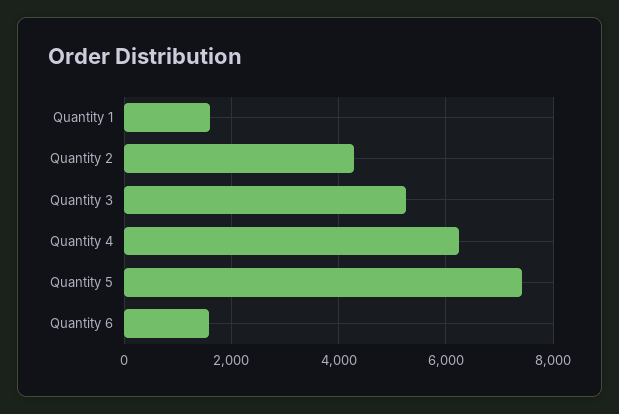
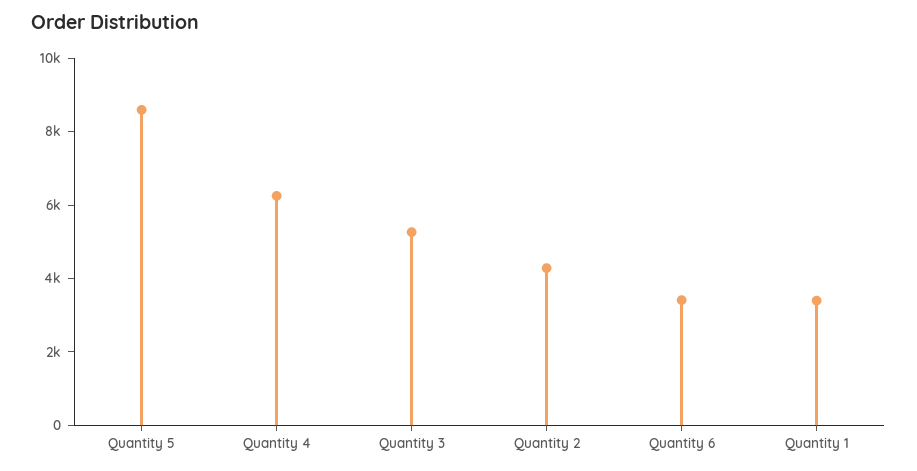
  {
-   "Quantity 1": 1600,
+   "Quantity 1": 3500,
    "Quantity 2": 4200,
    "Quantity 3": 5200,
    "Quantity 4": 6200,
-   "Quantity 5": 7400,
+   "Quantity 5": 8500,
-   "Quantity 6": 1600
+   "Quantity 6": 3500
  }

